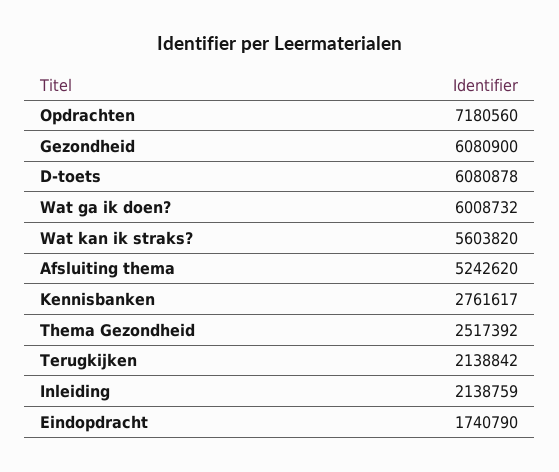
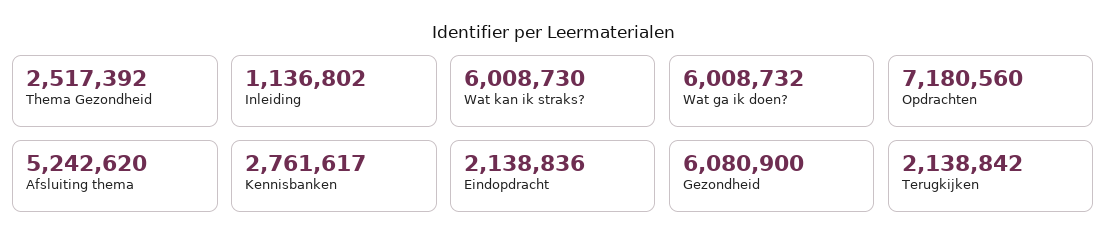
  {
    "Opdrachten": 7180560,
    "Gezondheid": 6080900,
-   "D-toets": 6080878,
    "Wat ga ik doen?": 6008732,
-   "Wat kan ik straks?": 5603820,
+   "Wat kan ik straks?": 6008730,
    "Afsluiting thema": 5242620,
    "Kennisbanken": 2761617,
    "Thema Gezondheid": 2517392,
    "Terugkijken": 2138842,
-   "Inleiding": 2138759,
+   "Inleiding": 1136802,
-   "Eindopdracht": 1740790
+   "Eindopdracht": 2138836
  }

